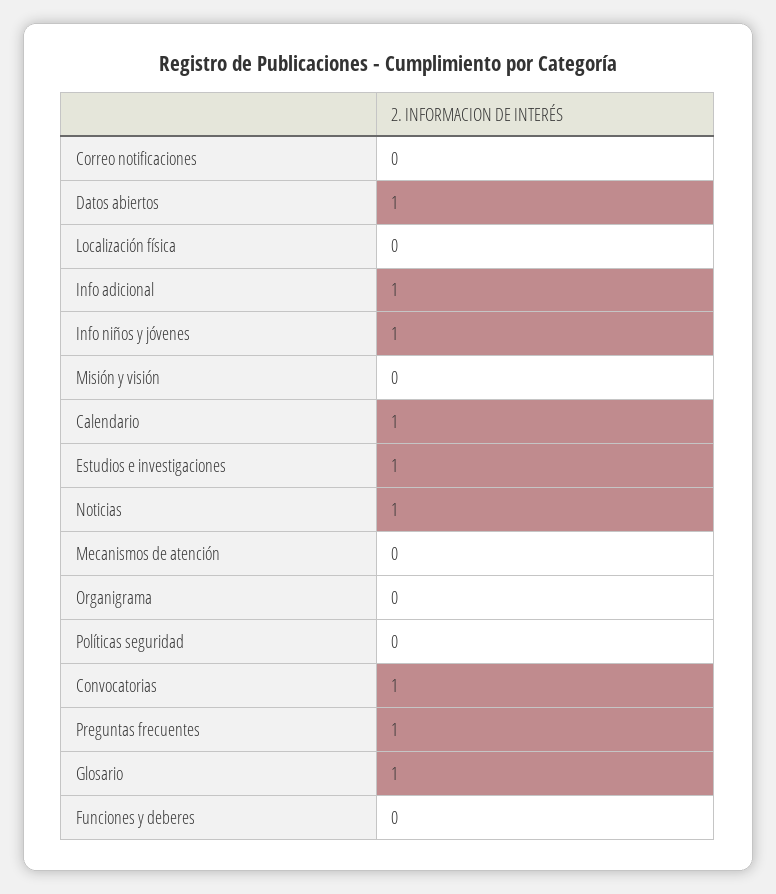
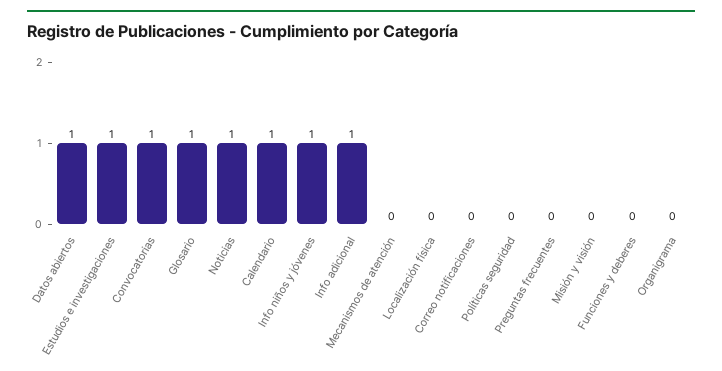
  {
    "Correo notificaciones": 0,
    "Datos abiertos": 1,
    "Localización física": 0,
    "Info adicional": 1,
    "Info niños y jóvenes": 1,
    "Misión y visión": 0,
    "Calendario": 1,
    "Estudios e investigaciones": 1,
    "Noticias": 1,
    "Mecanismos de atención": 0,
    "Organigrama": 0,
    "Políticas seguridad": 0,
    "Convocatorias": 1,
-   "Preguntas frecuentes": 1,
+   "Preguntas frecuentes": 0,
    "Glosario": 1,
    "Funciones y deberes": 0
  }

